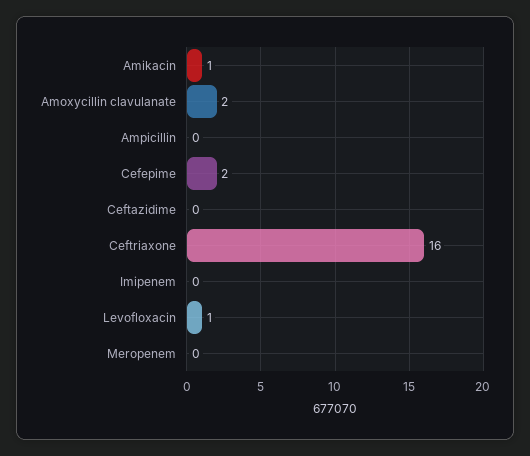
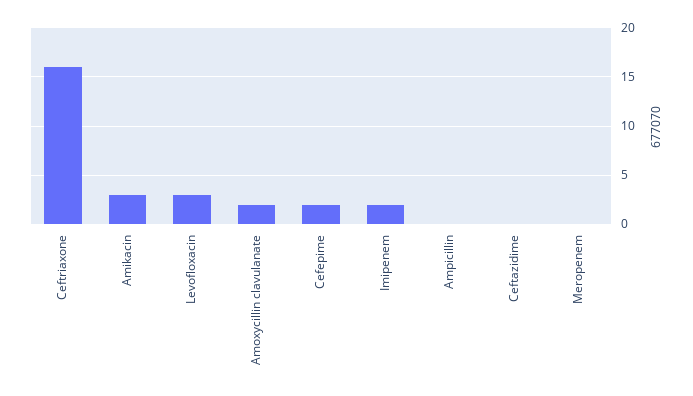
  {
-   "Amikacin": 1,
+   "Amikacin": 3,
    "Amoxycillin clavulanate": 2,
    "Ampicillin": 0,
    "Cefepime": 2,
    "Ceftazidime": 0,
    "Ceftriaxone": 16,
-   "Imipenem": 0,
+   "Imipenem": 2,
-   "Levofloxacin": 1,
+   "Levofloxacin": 3,
    "Meropenem": 0
  }

